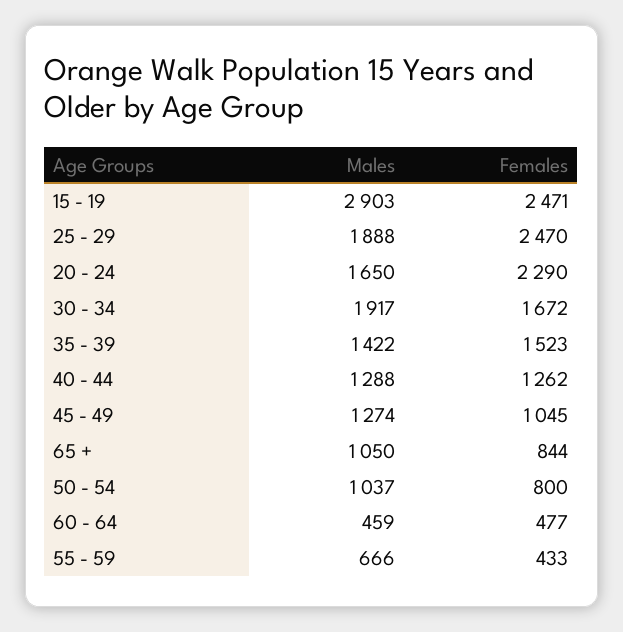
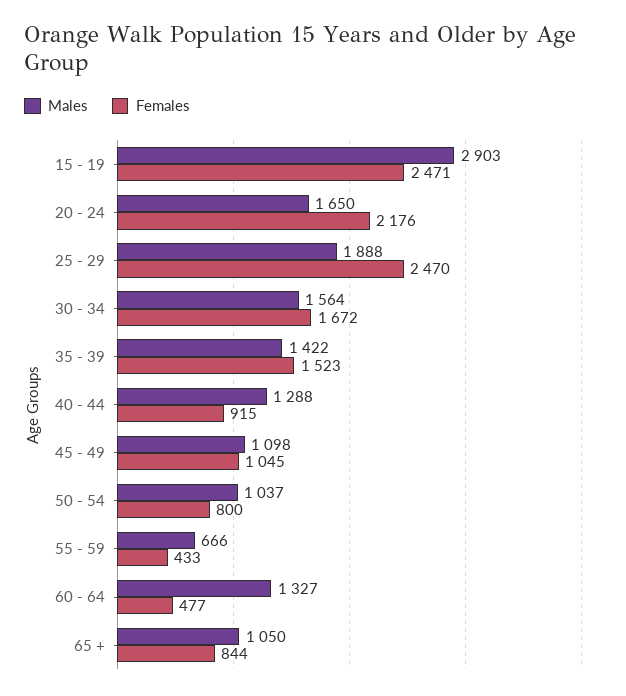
  {
    "Males": {
      "15 - 19": 2903,
      "25 - 29": 1888,
      "20 - 24": 1650,
-     "30 - 34": 1917,
+     "30 - 34": 1564,
      "35 - 39": 1422,
      "40 - 44": 1288,
-     "45 - 49": 1274,
+     "45 - 49": 1098,
      "65 +": 1050,
      "50 - 54": 1037,
-     "60 - 64": 459,
+     "60 - 64": 1327,
      "55 - 59": 666
    },
    "Females": {
      "15 - 19": 2471,
      "25 - 29": 2470,
-     "20 - 24": 2290,
+     "20 - 24": 2176,
      "30 - 34": 1672,
      "35 - 39": 1523,
-     "40 - 44": 1262,
+     "40 - 44": 915,
      "45 - 49": 1045,
      "65 +": 844,
      "50 - 54": 800,
      "60 - 64": 477,
      "55 - 59": 433
    }
  }

